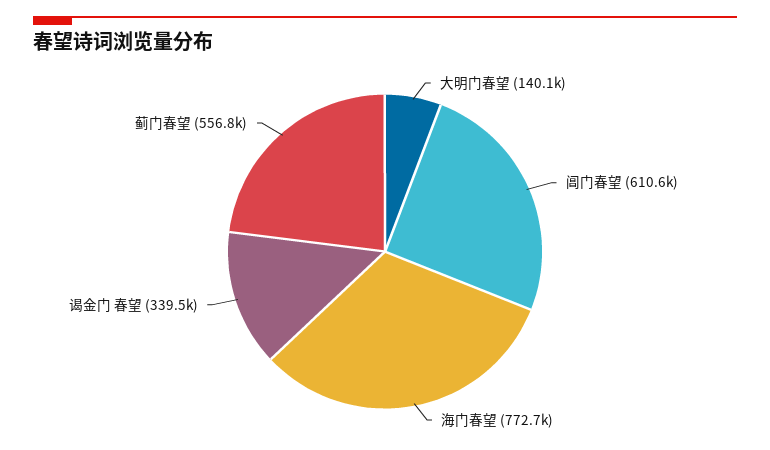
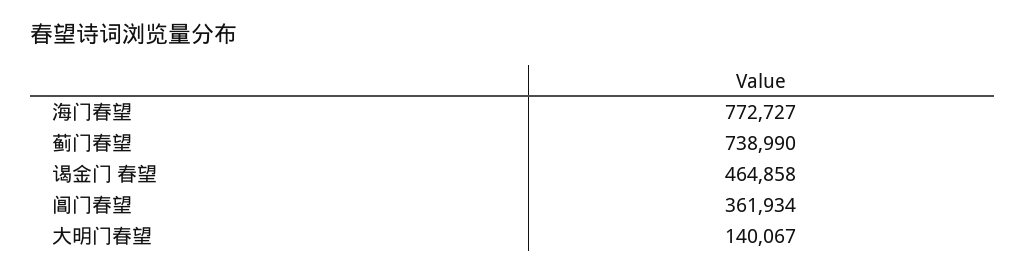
  {
    "大明门春望": 140067,
-   "阊门春望": 610600,
+   "阊门春望": 361934,
    "海门春望": 772727,
-   "谒金门 春望": 339500,
+   "谒金门 春望": 464858,
-   "蓟门春望": 556800
+   "蓟门春望": 738990
  }

